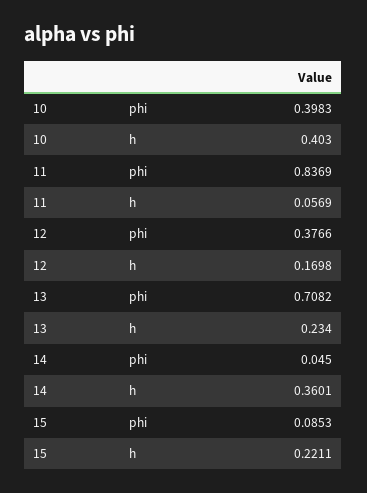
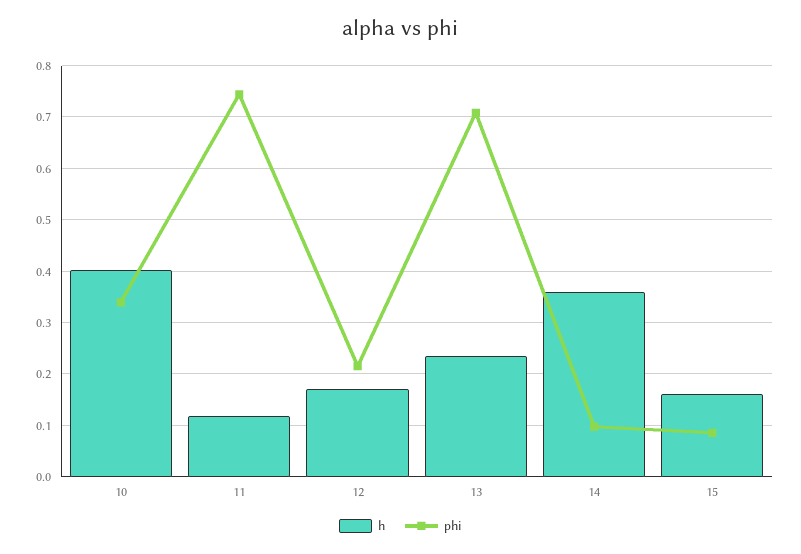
  {
    "phi": {
-     "10": 0.3983,
+     "10": 0.34,
-     "11": 0.8369,
+     "11": 0.74,
-     "12": 0.3766,
+     "12": 0.22,
      "13": 0.7082,
-     "14": 0.045,
+     "14": 0.1,
      "15": 0.0853
    },
    "h": {
      "10": 0.403,
-     "11": 0.0569,
+     "11": 0.12,
      "12": 0.1698,
      "13": 0.234,
      "14": 0.3601,
-     "15": 0.2211
+     "15": 0.16
    }
  }

